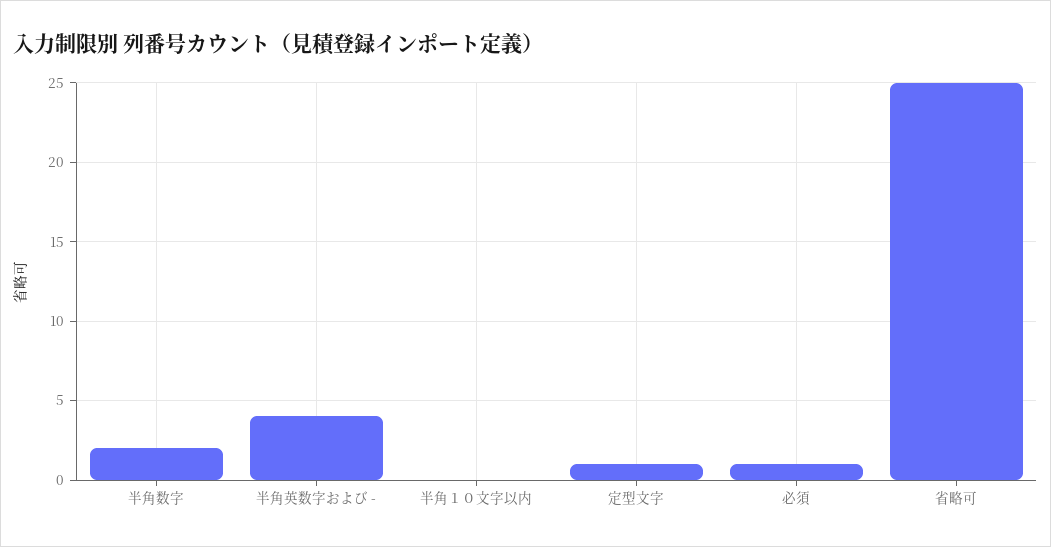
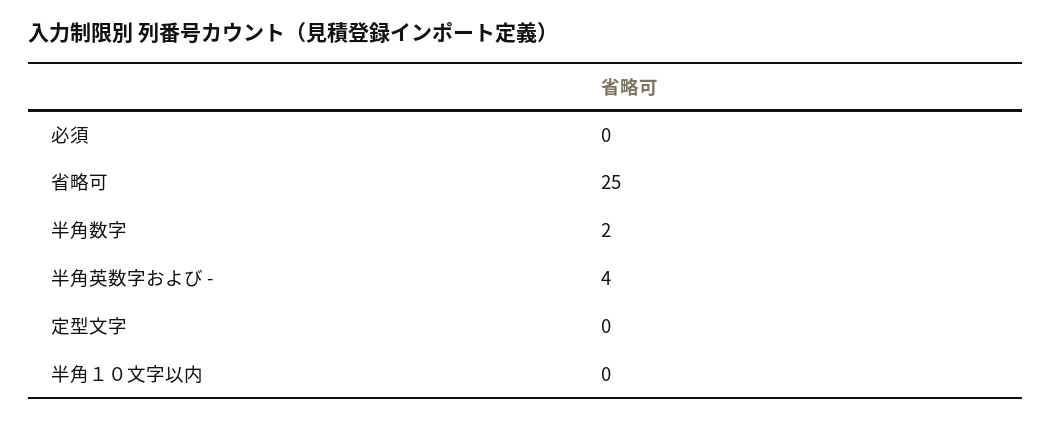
  {
    "半角数字": 2,
    "半角英数字および -": 4,
    "半角１０文字以内": 0,
-   "定型文字": 1,
+   "定型文字": 0,
-   "必須": 1,
+   "必須": 0,
    "省略可": 25
  }

